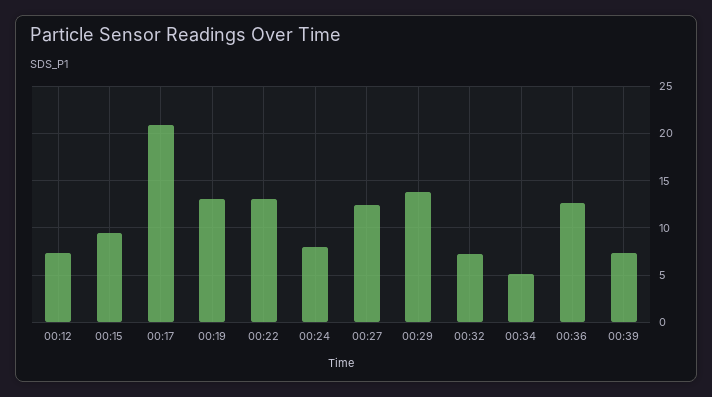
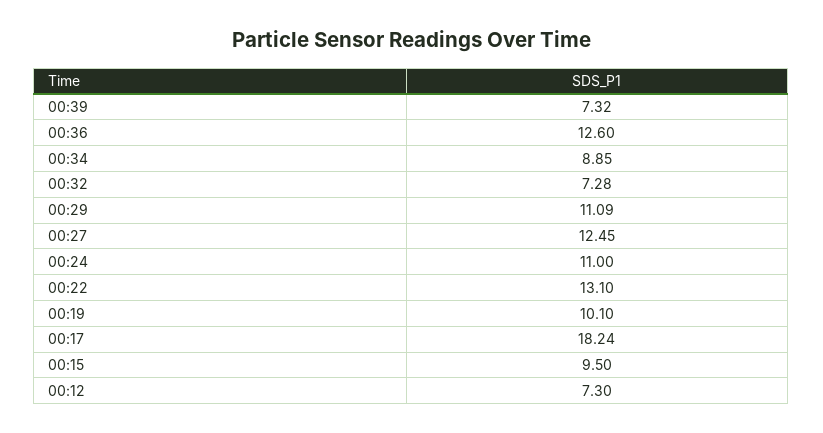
  {
    "00:12": 7.3,
    "00:15": 9.5,
-   "00:17": 21,
+   "00:17": 18.24,
-   "00:19": 13,
+   "00:19": 10.1,
    "00:22": 13.1,
-   "00:24": 8,
+   "00:24": 11,
    "00:27": 12.45,
-   "00:29": 14,
+   "00:29": 11.09,
    "00:32": 7.28,
-   "00:34": 5,
+   "00:34": 8.85,
    "00:36": 12.6,
    "00:39": 7.32
  }

